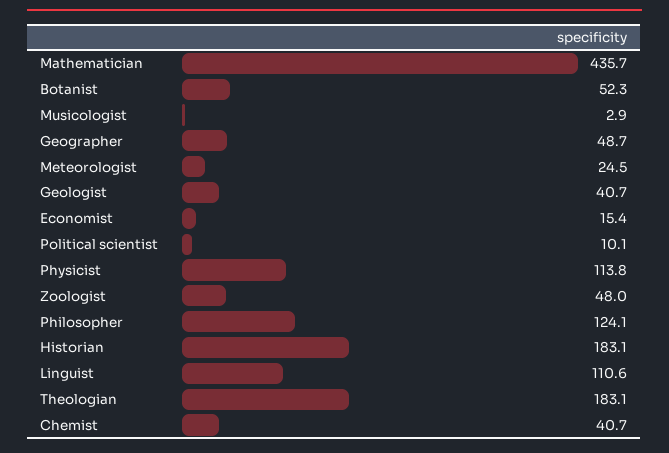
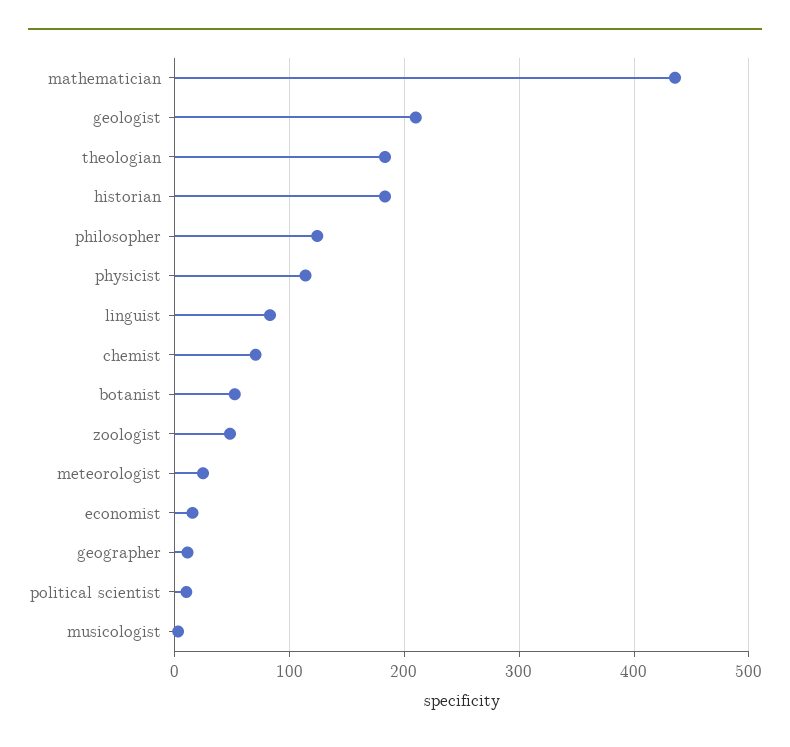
  {
    "Mathematician": 435.7,
    "Botanist": 52.3,
    "Musicologist": 2.9,
-   "Geographer": 48.7,
+   "Geographer": 10,
    "Meteorologist": 24.5,
-   "Geologist": 40.7,
+   "Geologist": 210,
    "Economist": 15.4,
    "Political scientist": 10.1,
    "Physicist": 113.8,
    "Zoologist": 48,
    "Philosopher": 124.1,
    "Historian": 183.1,
-   "Linguist": 110.6,
+   "Linguist": 80,
    "Theologian": 183.1,
-   "Chemist": 40.7
+   "Chemist": 70
  }

